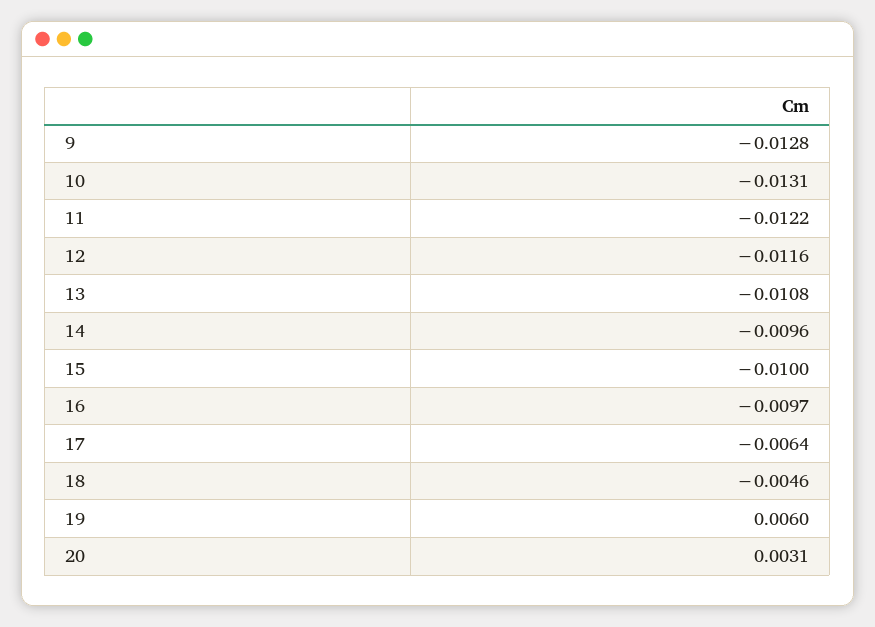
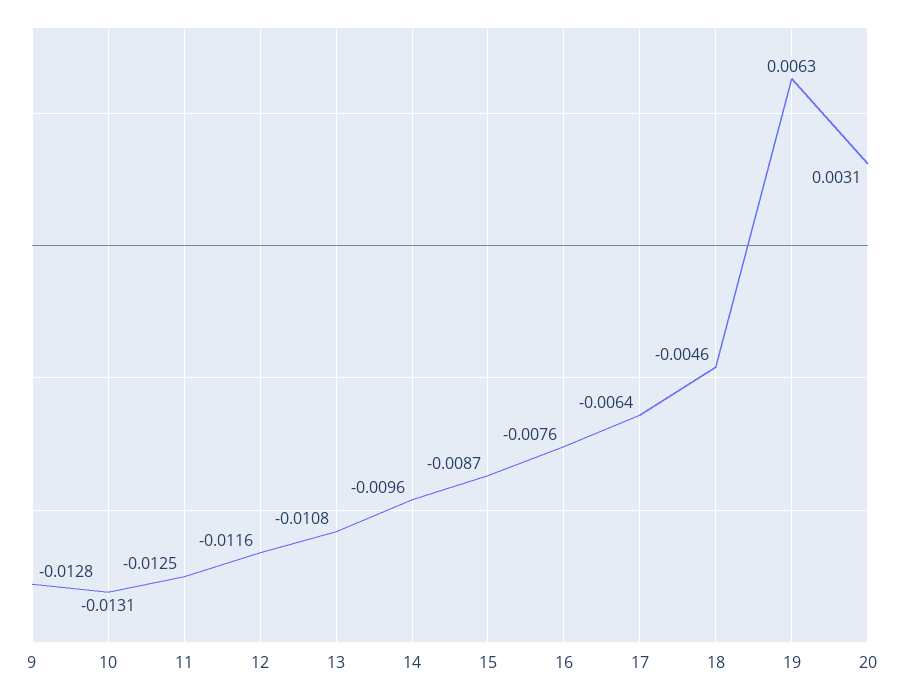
  {
    "9": -0.0128,
    "10": -0.0131,
-   "11": -0.0122,
+   "11": -0.0125,
    "12": -0.0116,
    "13": -0.0108,
    "14": -0.0096,
-   "15": -0.01,
+   "15": -0.0087,
-   "16": -0.0097,
+   "16": -0.0076,
    "17": -0.0064,
    "18": -0.0046,
-   "19": 0.006,
+   "19": 0.0063,
    "20": 0.0031
  }

